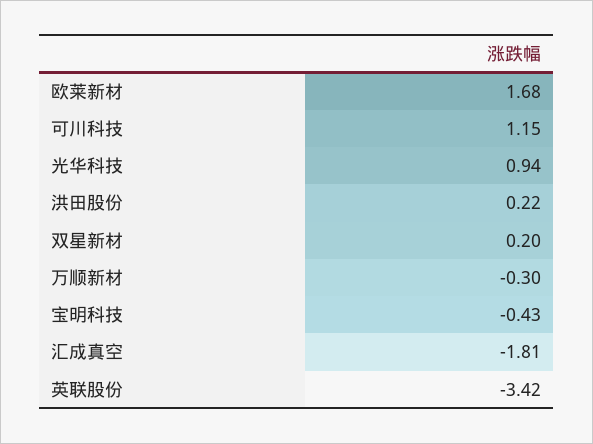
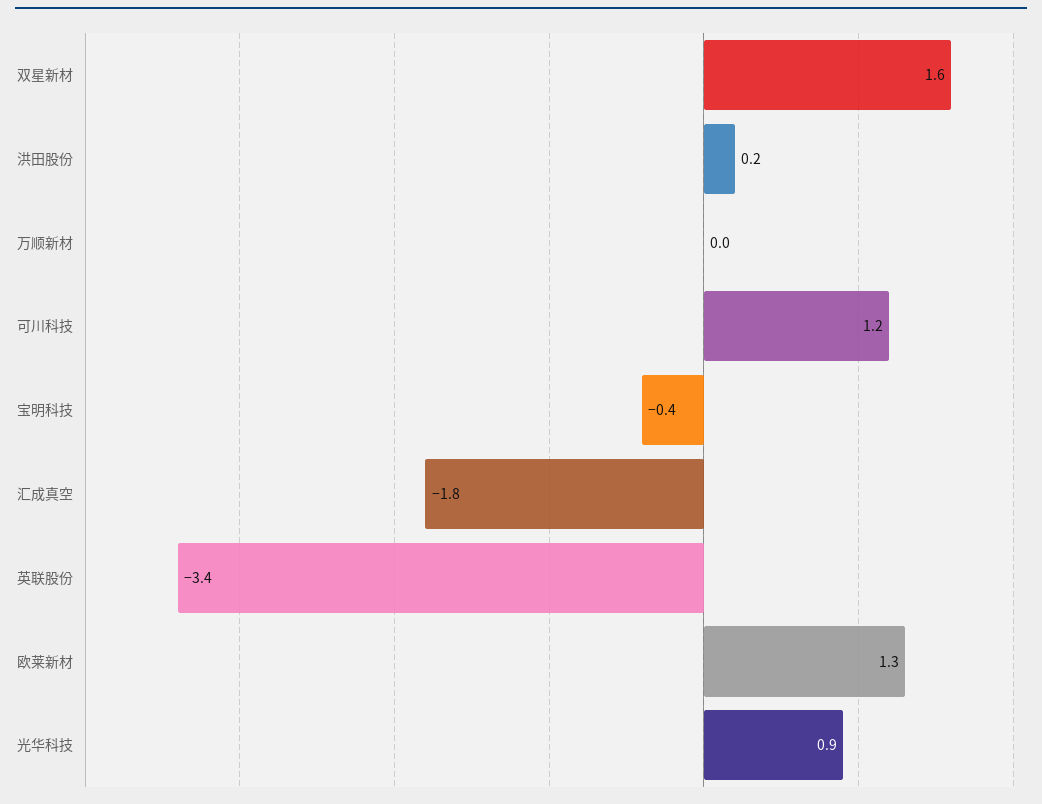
  {
-   "欧莱新材": 1.68,
+   "欧莱新材": 1.3,
    "可川科技": 1.15,
    "光华科技": 0.94,
    "洪田股份": 0.22,
-   "双星新材": 0.2,
+   "双星新材": 1.6,
-   "万顺新材": -0.3,
+   "万顺新材": 0,
    "宝明科技": -0.43,
    "汇成真空": -1.81,
    "英联股份": -3.42
  }

